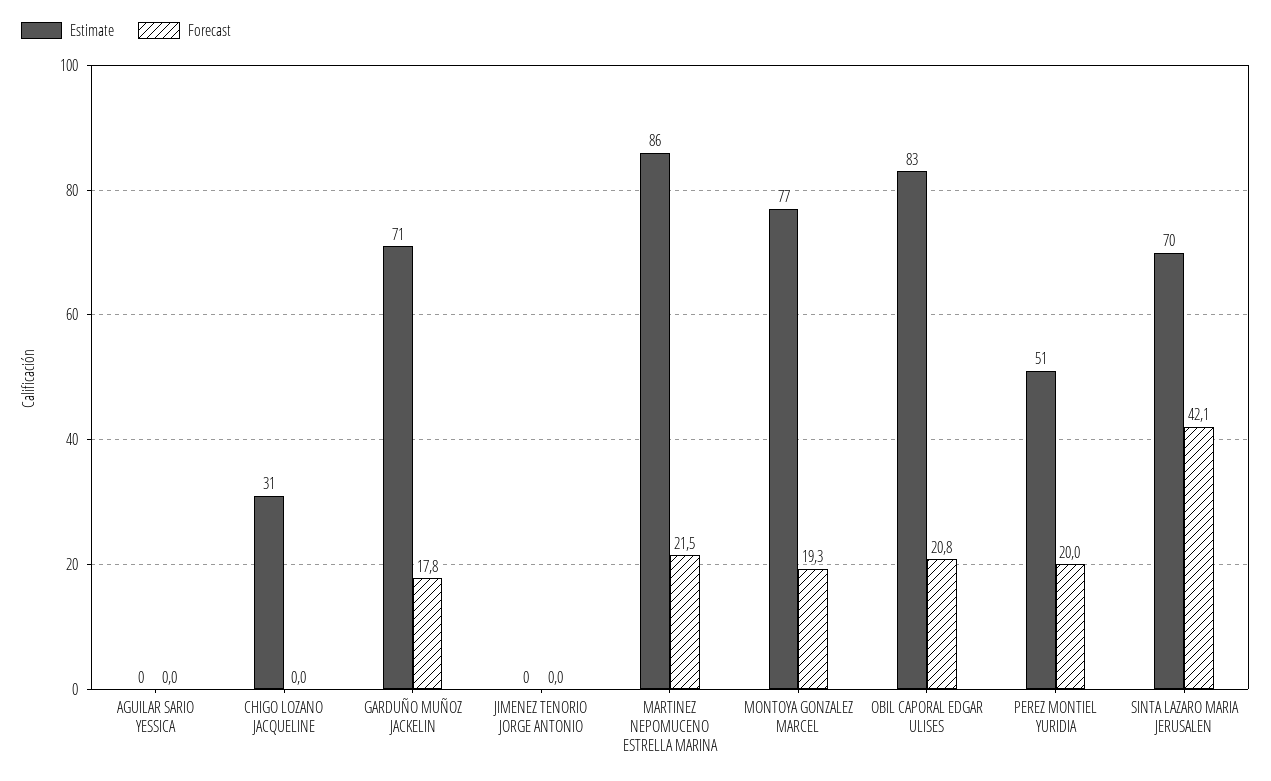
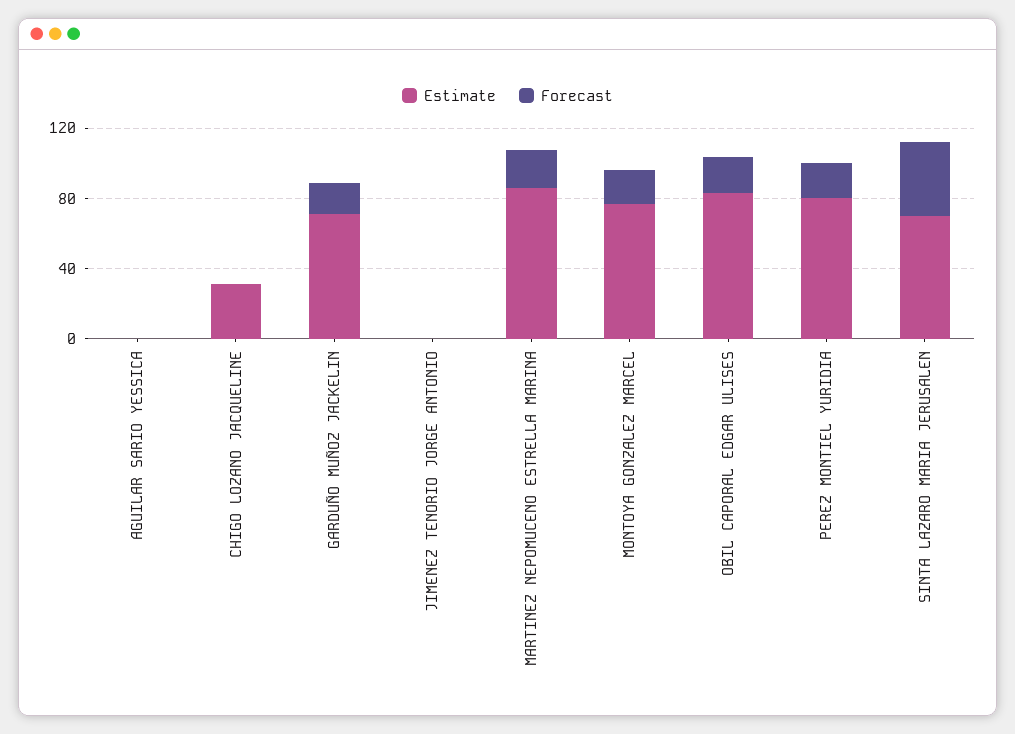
  {
    "Estimate": {
      "AGUILAR SARIO YESSICA": 0,
      "CHIGO LOZANO JACQUELINE": 31,
      "GARDUÑO MUÑOZ JACKELIN": 71,
      "JIMENEZ TENORIO JORGE ANTONIO": 0,
      "MARTINEZ NEPOMUCENO ESTRELLA MARINA": 86,
      "MONTOYA GONZALEZ MARCEL": 77,
      "OBIL CAPORAL EDGAR ULISES": 83,
-     "PEREZ MONTIEL YURIDIA": 51,
+     "PEREZ MONTIEL YURIDIA": 80,
      "SINTA LAZARO MARIA JERUSALEN": 70
    },
    "Forecast": {
      "AGUILAR SARIO YESSICA": 0,
      "CHIGO LOZANO JACQUELINE": 0,
      "GARDUÑO MUÑOZ JACKELIN": 17.8,
      "JIMENEZ TENORIO JORGE ANTONIO": 0,
      "MARTINEZ NEPOMUCENO ESTRELLA MARINA": 21.5,
      "MONTOYA GONZALEZ MARCEL": 19.3,
      "OBIL CAPORAL EDGAR ULISES": 20.8,
      "PEREZ MONTIEL YURIDIA": 20,
      "SINTA LAZARO MARIA JERUSALEN": 42.1
    }
  }

